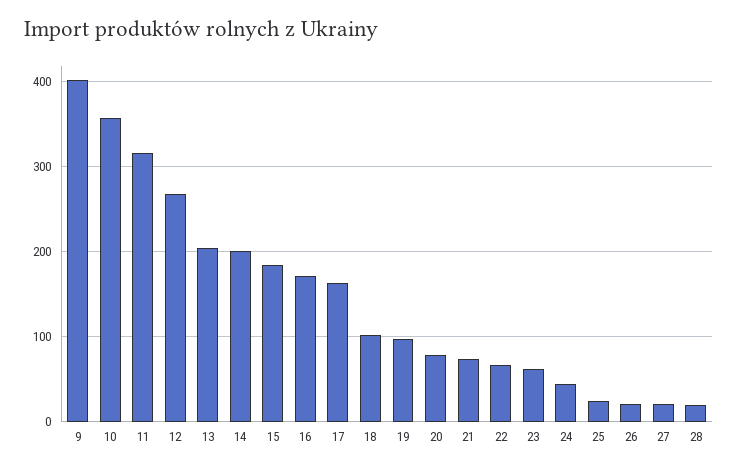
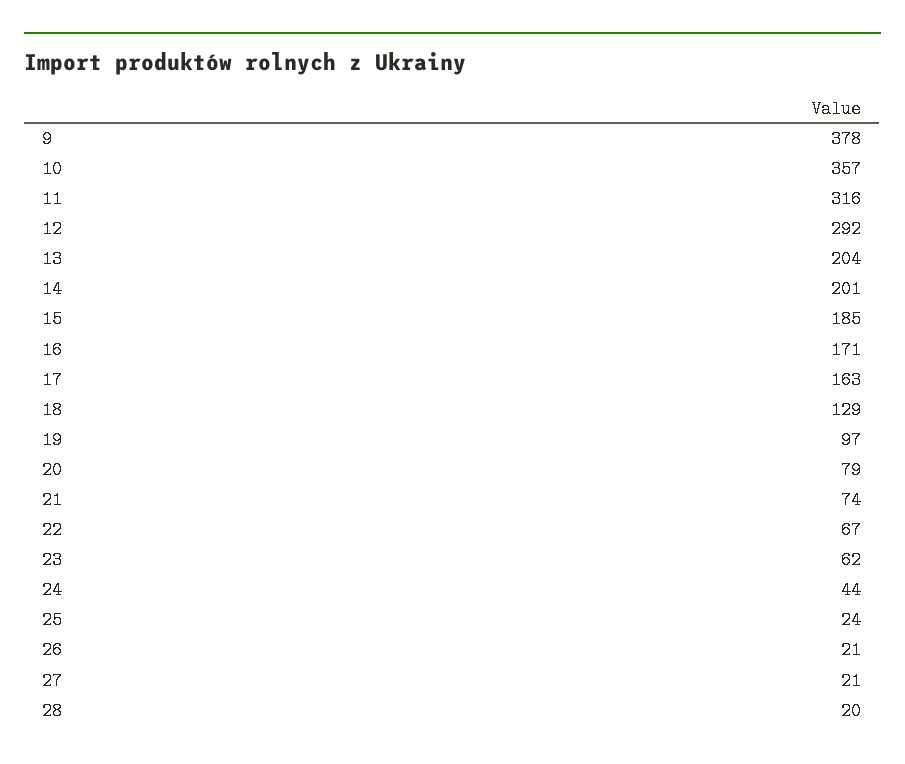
  {
-   "9": 400,
+   "9": 378,
    "10": 357,
    "11": 316,
-   "12": 270,
+   "12": 292,
    "13": 204,
    "14": 201,
    "15": 185,
    "16": 171,
    "17": 163,
-   "18": 100,
+   "18": 129,
    "19": 97,
    "20": 79,
    "21": 74,
    "22": 67,
    "23": 62,
    "24": 44,
    "25": 24,
    "26": 21,
    "27": 21,
    "28": 20
  }

